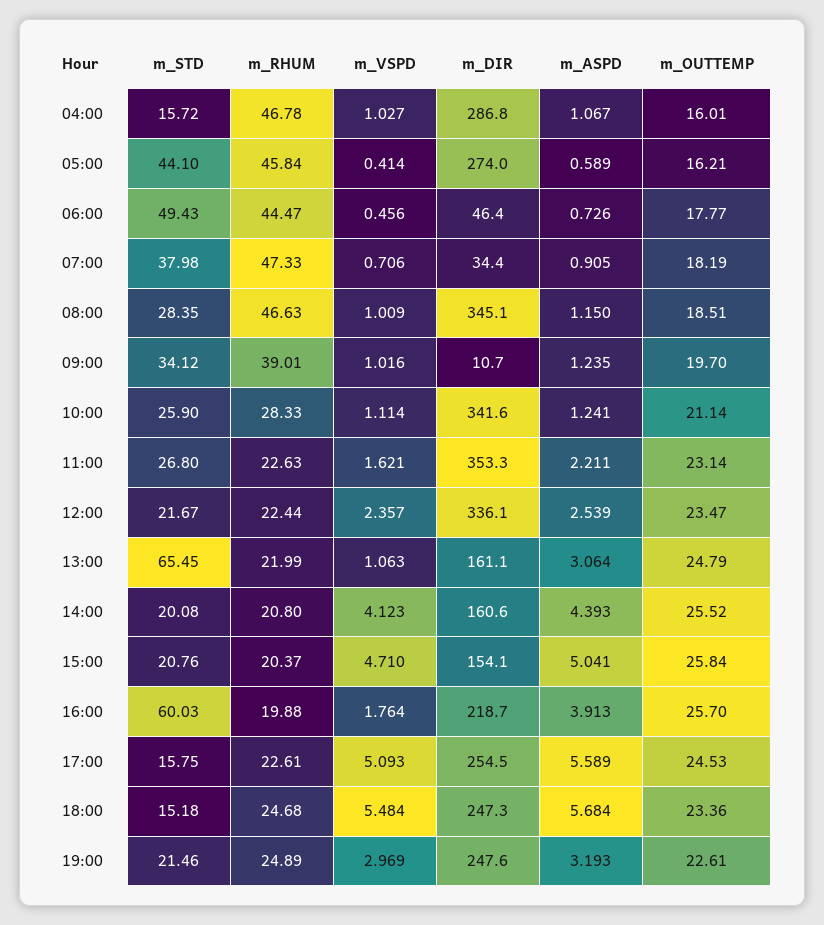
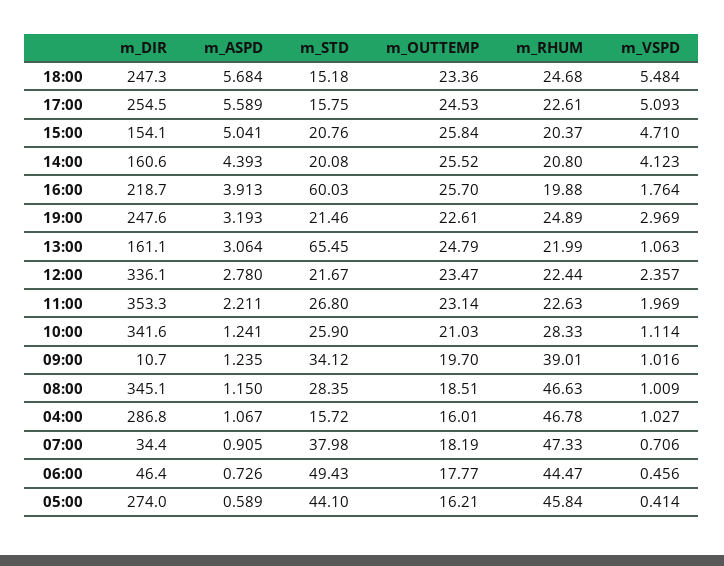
  {
    "m_STD": {
      "04:00": 15.72,
      "05:00": 44.1,
      "06:00": 49.43,
      "07:00": 37.98,
      "08:00": 28.35,
      "09:00": 34.12,
      "10:00": 25.9,
      "11:00": 26.8,
      "12:00": 21.67,
      "13:00": 65.45,
      "14:00": 20.08,
      "15:00": 20.76,
      "16:00": 60.03,
      "17:00": 15.75,
      "18:00": 15.18,
      "19:00": 21.46
    },
    "m_RHUM": {
      "04:00": 46.78,
      "05:00": 45.84,
      "06:00": 44.47,
      "07:00": 47.33,
      "08:00": 46.63,
      "09:00": 39.01,
      "10:00": 28.33,
      "11:00": 22.63,
      "12:00": 22.44,
      "13:00": 21.99,
      "14:00": 20.8,
      "15:00": 20.37,
      "16:00": 19.88,
      "17:00": 22.61,
      "18:00": 24.68,
      "19:00": 24.89
    },
    "m_VSPD": {
      "04:00": 1.027,
      "05:00": 0.414,
      "06:00": 0.456,
      "07:00": 0.706,
      "08:00": 1.009,
      "09:00": 1.016,
      "10:00": 1.114,
-     "11:00": 1.621,
+     "11:00": 1.969,
      "12:00": 2.357,
      "13:00": 1.063,
      "14:00": 4.123,
      "15:00": 4.71,
      "16:00": 1.764,
      "17:00": 5.093,
      "18:00": 5.484,
      "19:00": 2.969
    },
    "m_DIR": {
      "04:00": 286.8,
      "05:00": 274,
      "06:00": 46.4,
      "07:00": 34.4,
      "08:00": 345.1,
      "09:00": 10.7,
      "10:00": 341.6,
      "11:00": 353.3,
      "12:00": 336.1,
      "13:00": 161.1,
      "14:00": 160.6,
      "15:00": 154.1,
      "16:00": 218.7,
      "17:00": 254.5,
      "18:00": 247.3,
      "19:00": 247.6
    },
    "m_ASPD": {
      "04:00": 1.067,
      "05:00": 0.589,
      "06:00": 0.726,
      "07:00": 0.905,
      "08:00": 1.15,
      "09:00": 1.235,
      "10:00": 1.241,
      "11:00": 2.211,
-     "12:00": 2.539,
+     "12:00": 2.78,
      "13:00": 3.064,
      "14:00": 4.393,
      "15:00": 5.041,
      "16:00": 3.913,
      "17:00": 5.589,
      "18:00": 5.684,
      "19:00": 3.193
    },
    "m_OUTTEMP": {
      "04:00": 16.01,
      "05:00": 16.21,
      "06:00": 17.77,
      "07:00": 18.19,
      "08:00": 18.51,
      "09:00": 19.7,
-     "10:00": 21.14,
+     "10:00": 21.03,
      "11:00": 23.14,
      "12:00": 23.47,
      "13:00": 24.79,
      "14:00": 25.52,
      "15:00": 25.84,
      "16:00": 25.7,
      "17:00": 24.53,
      "18:00": 23.36,
      "19:00": 22.61
    }
  }

